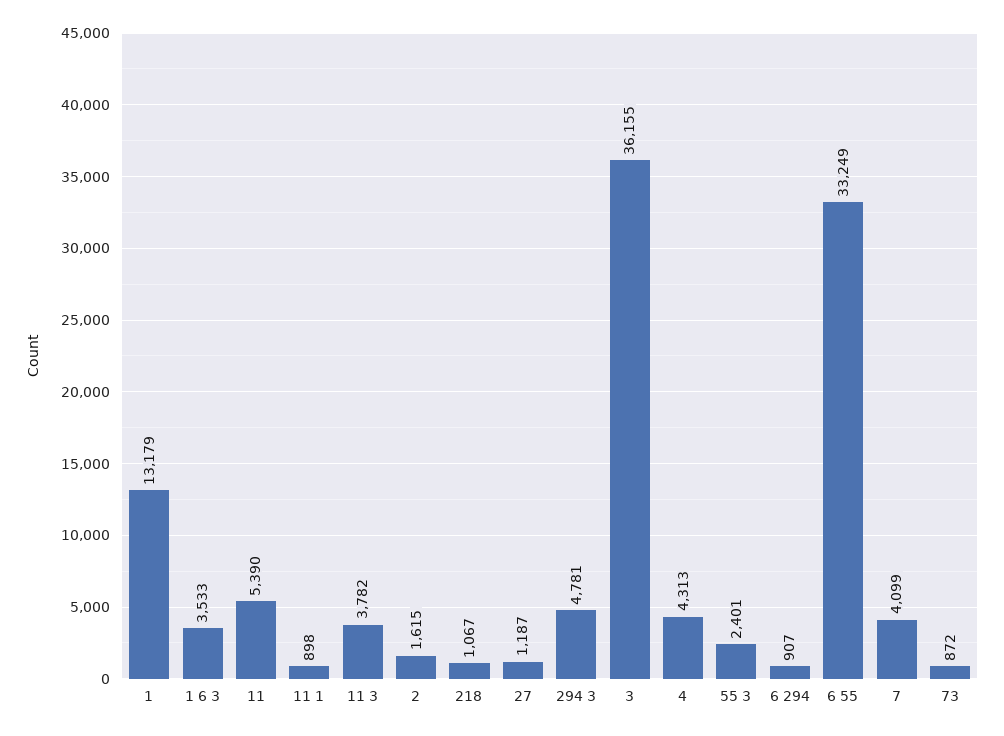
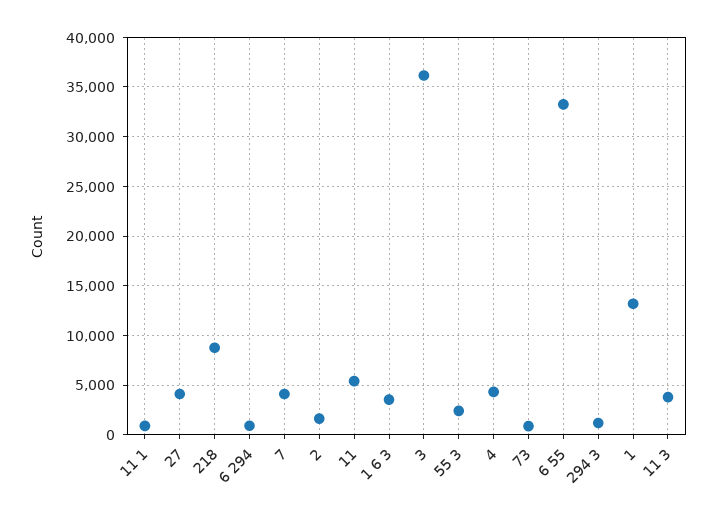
  {
    "1": 13179,
    "1 6 3": 3533,
    "11": 5390,
    "11 1": 898,
    "11 3": 3782,
    "2": 1615,
-   "218": 1067,
+   "218": 9000,
-   "27": 1187,
+   "27": 4000,
-   "294 3": 4781,
+   "294 3": 1000,
    "3": 36155,
    "4": 4313,
    "55 3": 2401,
    "6 294": 907,
    "6 55": 33249,
    "7": 4099,
    "73": 872
  }

